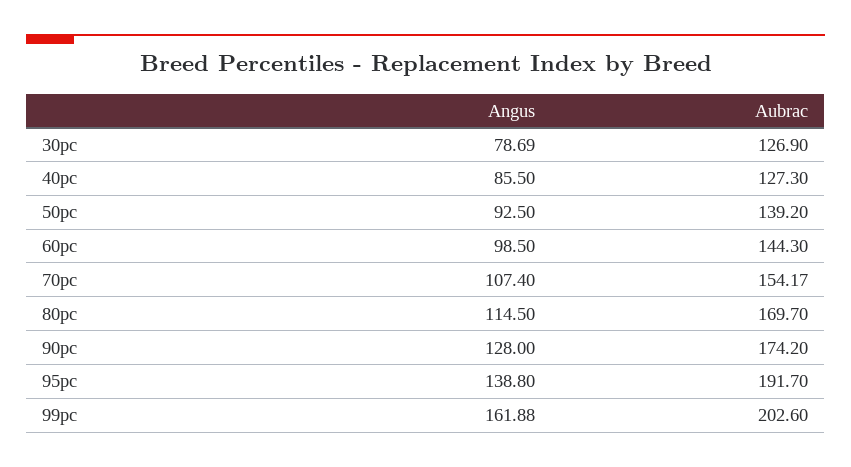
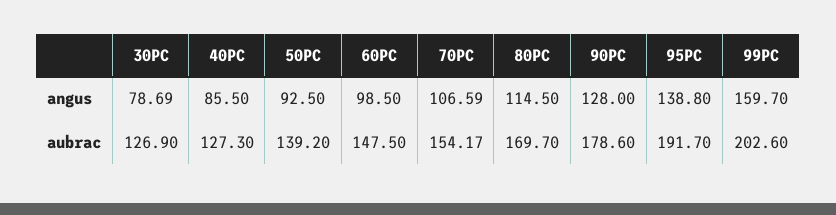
  {
    "Angus": {
      "30pc": 78.69,
      "40pc": 85.5,
      "50pc": 92.5,
      "60pc": 98.5,
-     "70pc": 107.4,
+     "70pc": 106.59,
      "80pc": 114.5,
      "90pc": 128,
      "95pc": 138.8,
-     "99pc": 161.88
+     "99pc": 159.7
    },
    "Aubrac": {
      "30pc": 126.9,
      "40pc": 127.3,
      "50pc": 139.2,
-     "60pc": 144.3,
+     "60pc": 147.5,
      "70pc": 154.17,
      "80pc": 169.7,
-     "90pc": 174.2,
+     "90pc": 178.6,
      "95pc": 191.7,
      "99pc": 202.6
    }
  }

